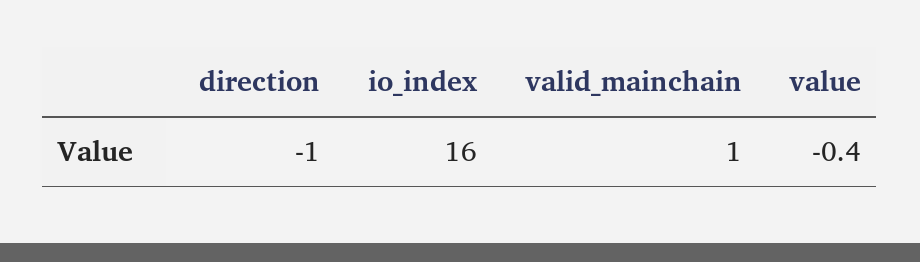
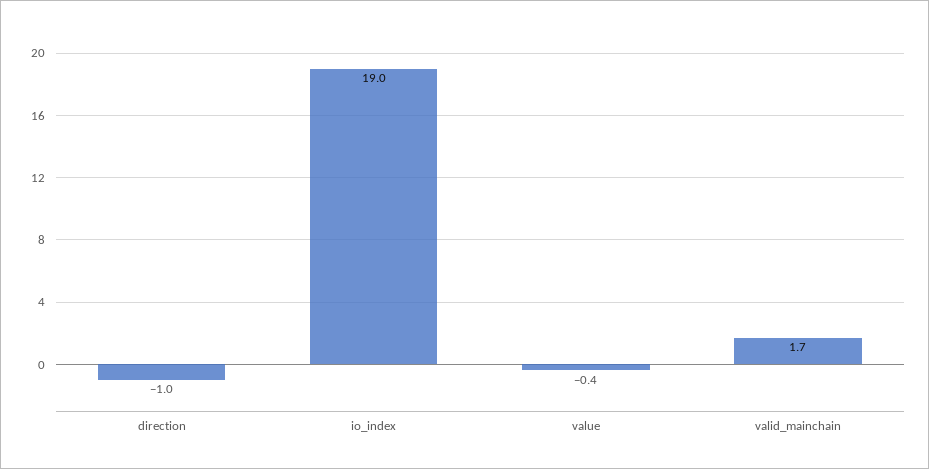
  {
    "direction": -1,
-   "io_index": 16,
+   "io_index": 19,
-   "valid_mainchain": 1,
+   "valid_mainchain": 1.7,
    "value": -0.4
  }

